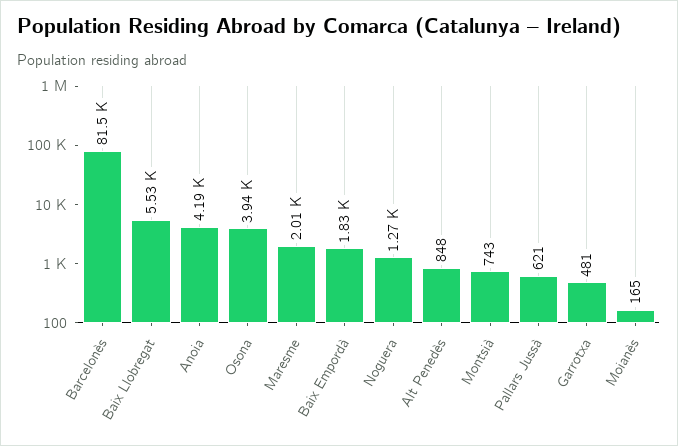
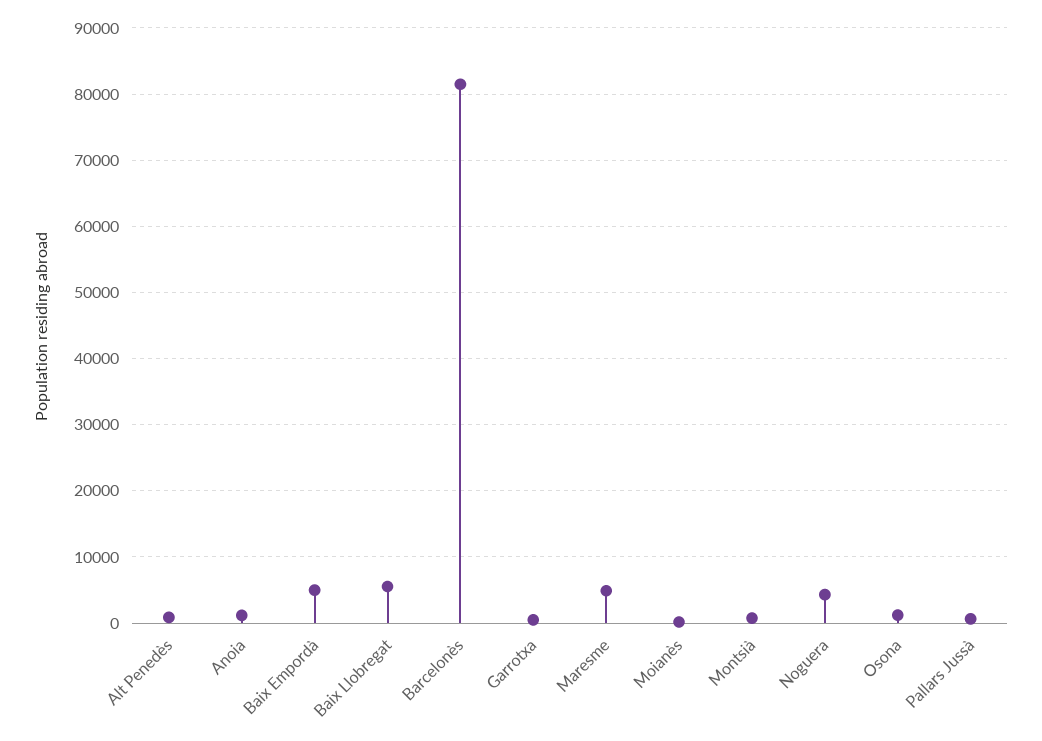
  {
    "Barcelonès": 81500,
    "Baix Llobregat": 5530,
-   "Anoia": 4190,
+   "Anoia": 1000,
-   "Osona": 3940,
+   "Osona": 1000,
-   "Maresme": 2010,
+   "Maresme": 5000,
-   "Baix Empordà": 1830,
+   "Baix Empordà": 5000,
-   "Noguera": 1270,
+   "Noguera": 4000,
    "Alt Penedès": 848,
    "Montsià": 743,
    "Pallars Jussà": 621,
    "Garrotxa": 481,
    "Moianès": 165
  }

